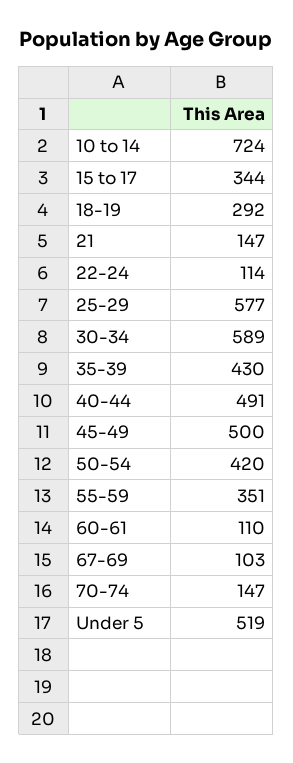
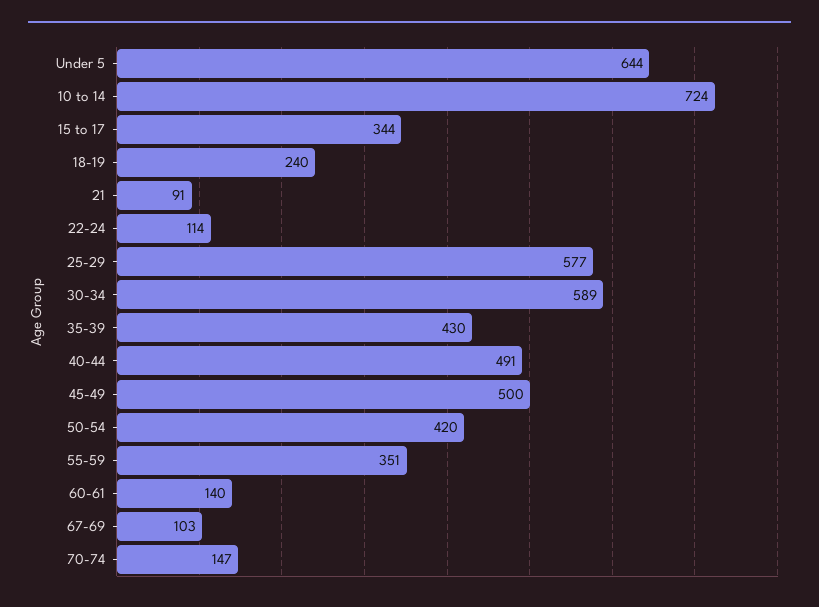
  {
    "10 to 14": 724,
    "15 to 17": 344,
-   "18-19": 292,
+   "18-19": 240,
-   "21": 147,
+   "21": 91,
    "22-24": 114,
    "25-29": 577,
    "30-34": 589,
    "35-39": 430,
    "40-44": 491,
    "45-49": 500,
    "50-54": 420,
    "55-59": 351,
-   "60-61": 110,
+   "60-61": 140,
    "67-69": 103,
    "70-74": 147,
-   "Under 5": 519
+   "Under 5": 644
  }

